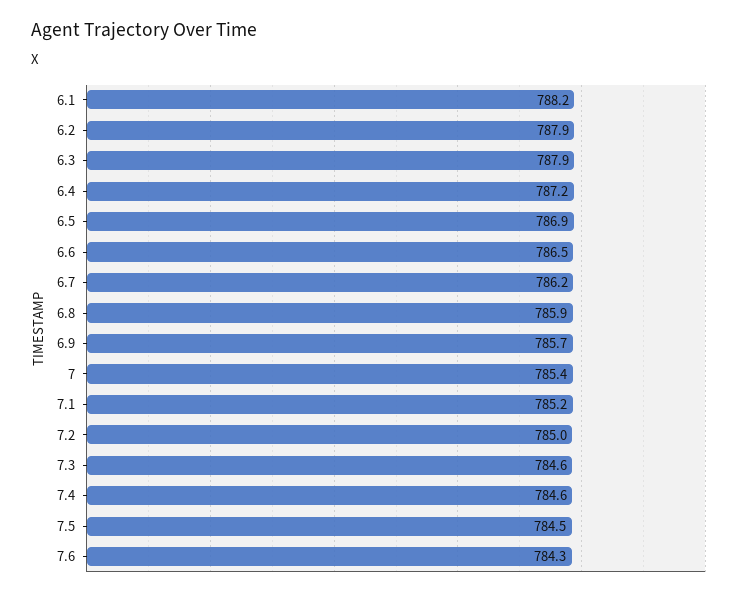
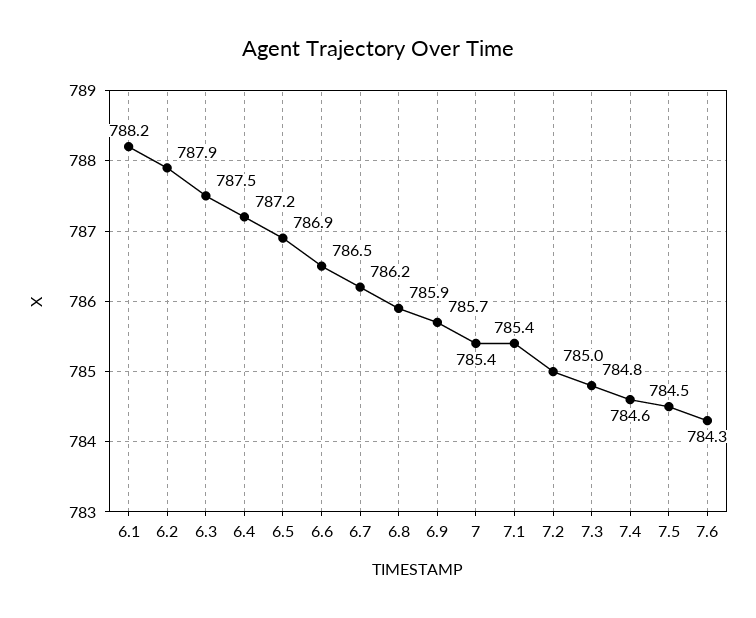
  {
    "6.1": 788.2,
    "6.2": 787.9,
-   "6.3": 787.9,
+   "6.3": 787.5,
    "6.4": 787.2,
    "6.5": 786.9,
    "6.6": 786.5,
    "6.7": 786.2,
    "6.8": 785.9,
    "6.9": 785.7,
    "7": 785.4,
-   "7.1": 785.2,
+   "7.1": 785.4,
    "7.2": 785,
-   "7.3": 784.6,
+   "7.3": 784.8,
    "7.4": 784.6,
    "7.5": 784.5,
    "7.6": 784.3
  }

